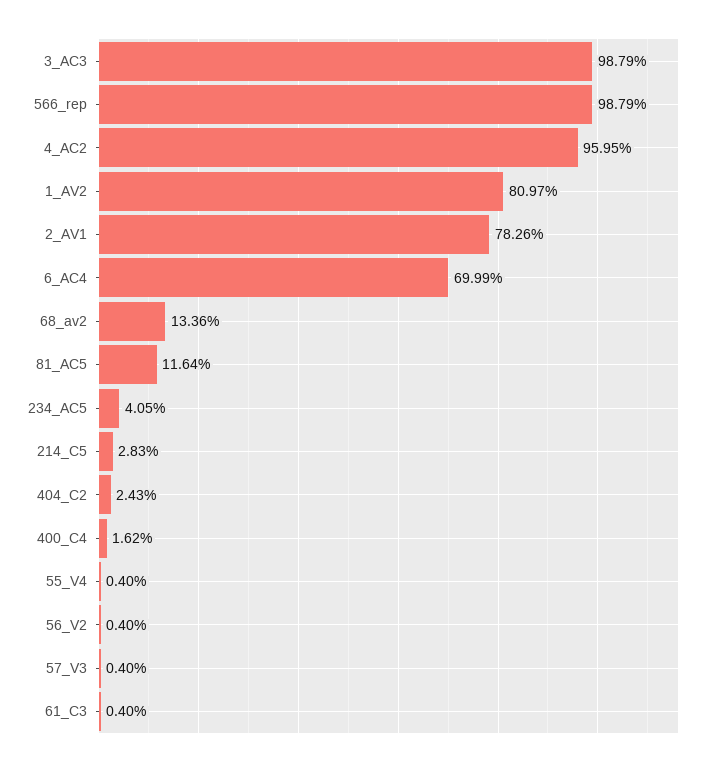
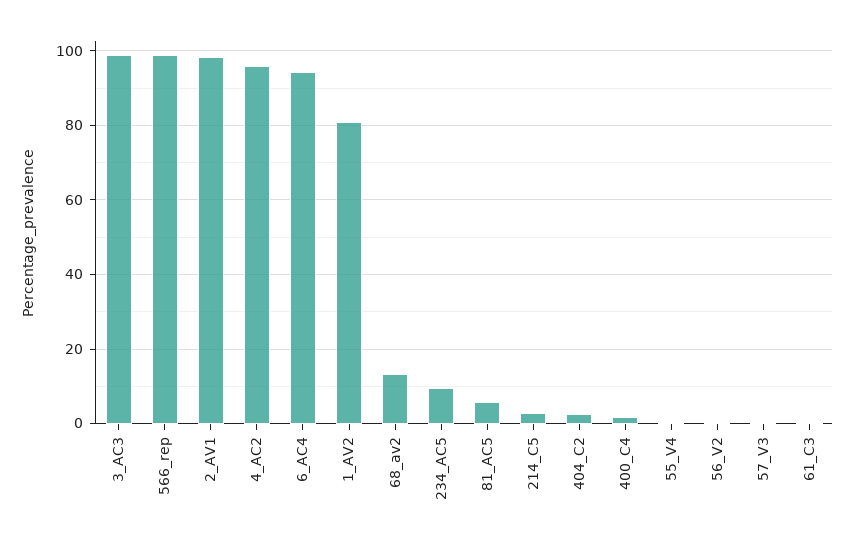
  {
    "3_AC3": 98.79,
    "566_rep": 98.79,
    "4_AC2": 95.95,
    "1_AV2": 80.97,
-   "2_AV1": 78.26,
+   "2_AV1": 98,
-   "6_AC4": 69.99,
+   "6_AC4": 94,
    "68_av2": 13.36,
-   "81_AC5": 11.64,
+   "81_AC5": 6,
-   "234_AC5": 4.05,
+   "234_AC5": 10,
    "214_C5": 2.83,
    "404_C2": 2.43,
    "400_C4": 1.62,
    "55_V4": 0.4,
    "56_V2": 0.4,
    "57_V3": 0.4,
    "61_C3": 0.4
  }

